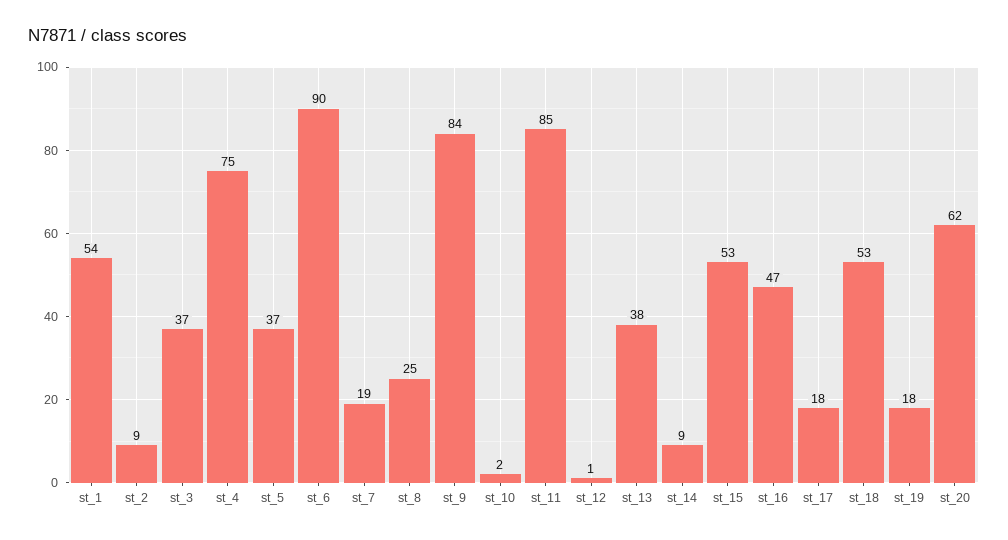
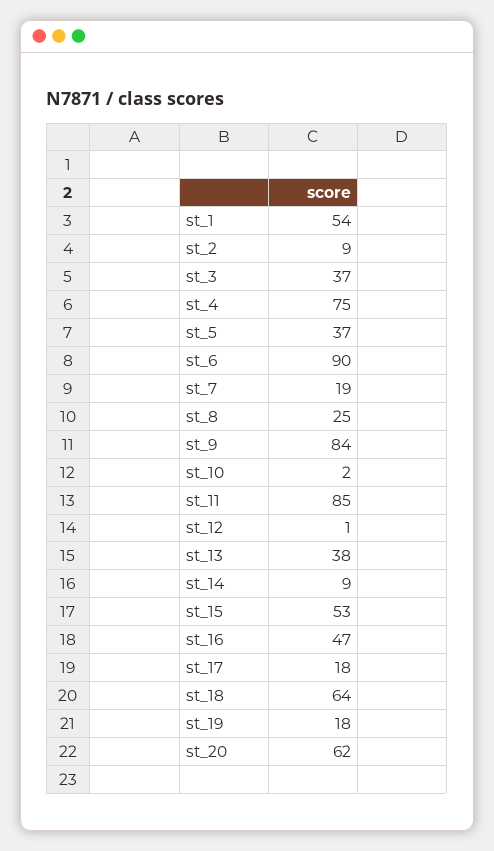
  {
    "st_1": 54,
    "st_2": 9,
    "st_3": 37,
    "st_4": 75,
    "st_5": 37,
    "st_6": 90,
    "st_7": 19,
    "st_8": 25,
    "st_9": 84,
    "st_10": 2,
    "st_11": 85,
    "st_12": 1,
    "st_13": 38,
    "st_14": 9,
    "st_15": 53,
    "st_16": 47,
    "st_17": 18,
-   "st_18": 53,
+   "st_18": 64,
    "st_19": 18,
    "st_20": 62
  }

